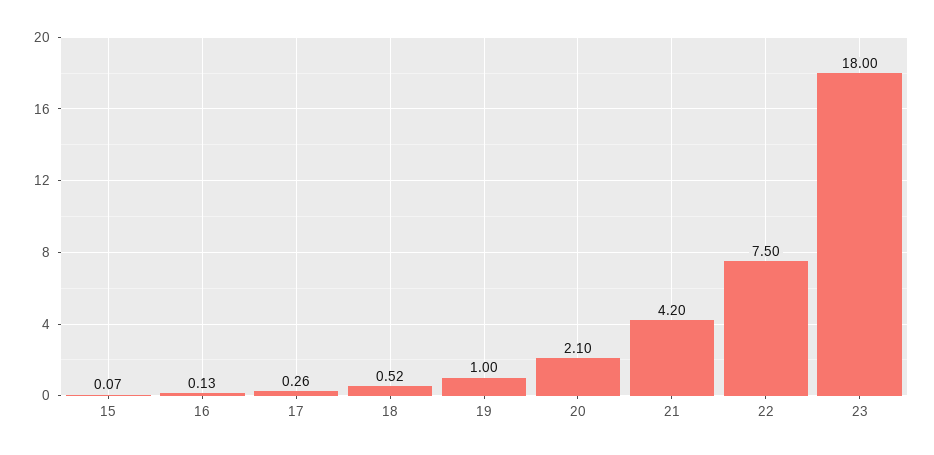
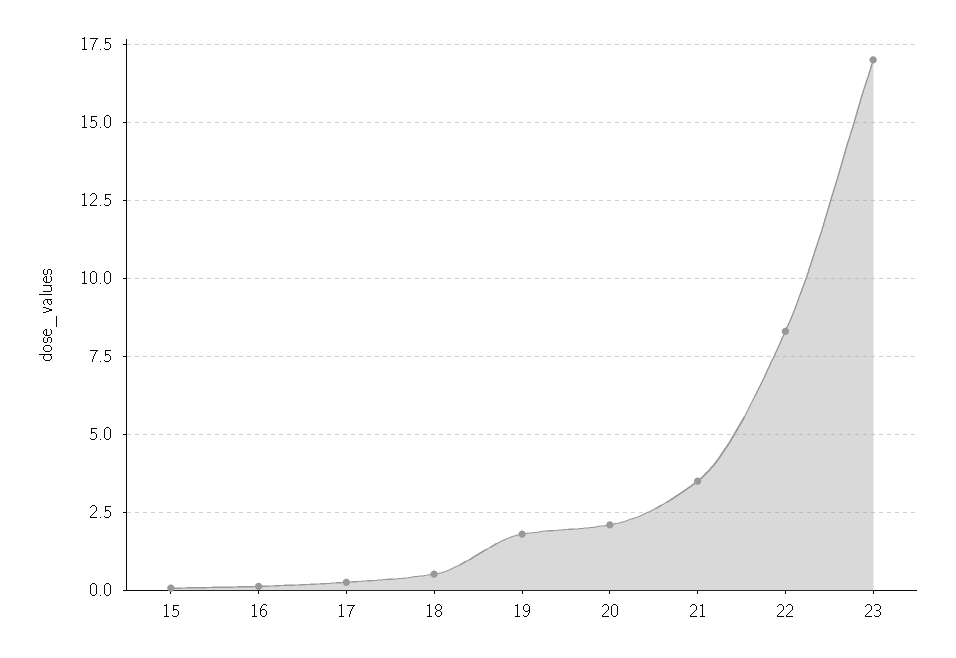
  {
    "15": 0.07,
    "16": 0.13,
    "17": 0.26,
    "18": 0.52,
-   "19": 1,
+   "19": 1.75,
    "20": 2.1,
-   "21": 4.2,
+   "21": 3.5,
-   "22": 7.5,
+   "22": 8.25,
-   "23": 18
+   "23": 17
  }

